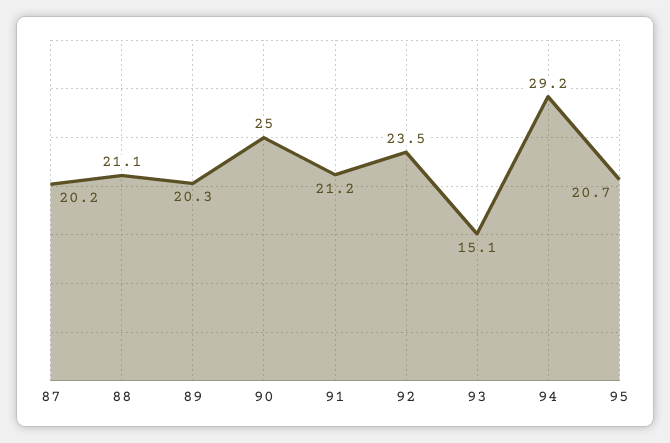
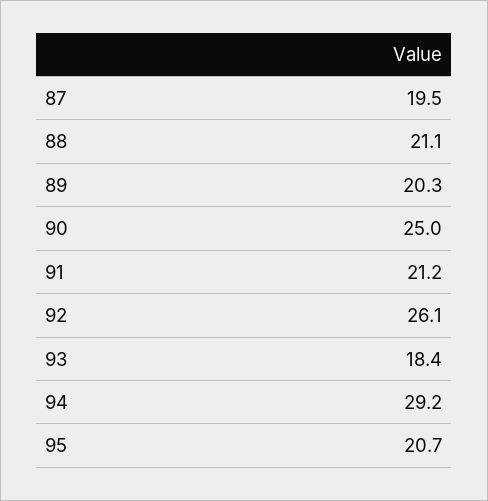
  {
-   "87": 20.2,
+   "87": 19.5,
    "88": 21.1,
    "89": 20.3,
    "90": 25,
    "91": 21.2,
-   "92": 23.5,
+   "92": 26.1,
-   "93": 15.1,
+   "93": 18.4,
    "94": 29.2,
    "95": 20.7
  }

